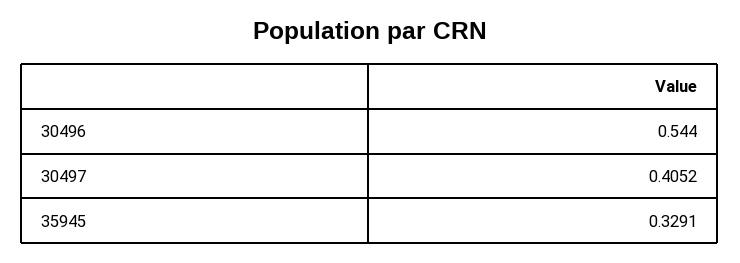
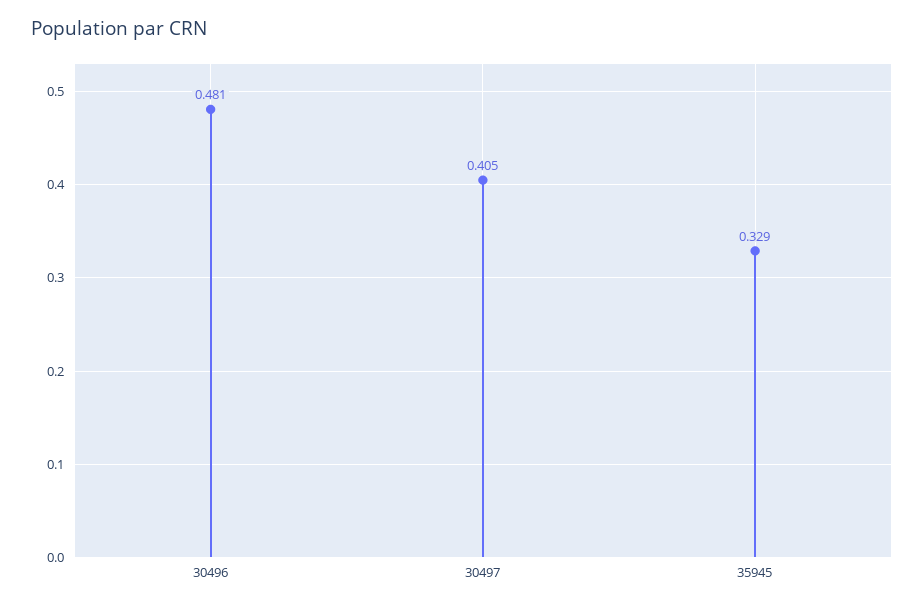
  {
-   "30496": 0.544,
+   "30496": 0.481,
    "30497": 0.4052,
    "35945": 0.3291
  }

